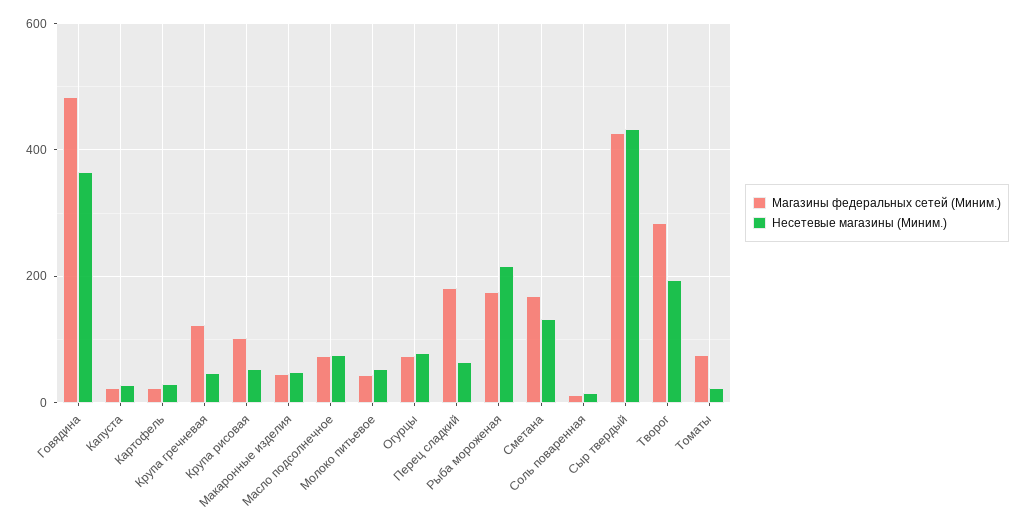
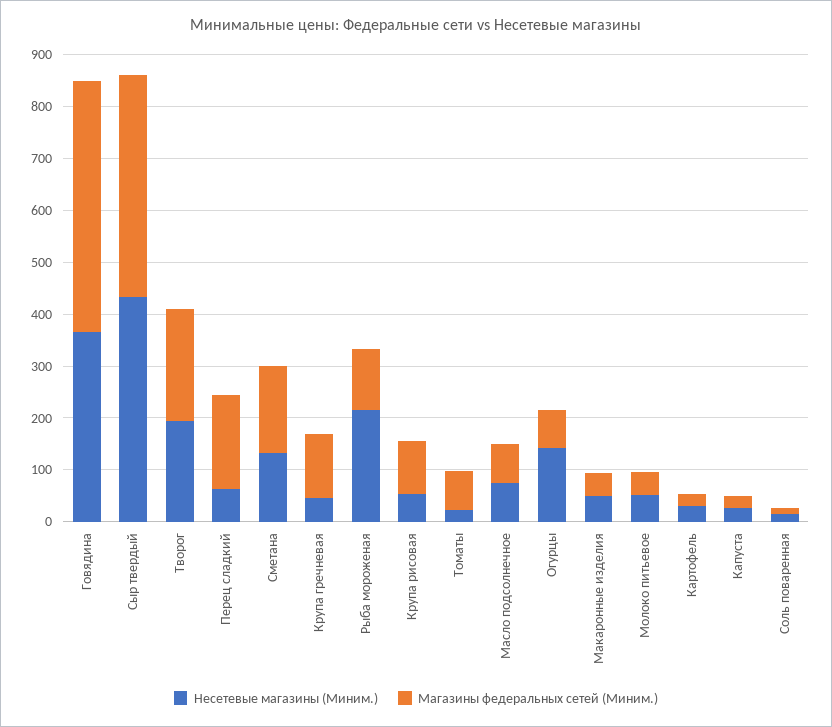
  {
    "Магазины федеральных сетей (Миним.)": {
      "Говядина": 480,
      "Капуста": 20,
      "Картофель": 20,
      "Крупа гречневая": 120,
      "Крупа рисовая": 100,
      "Макаронные изделия": 40,
      "Масло подсолнечное": 80,
      "Молоко питьевое": 40,
      "Огурцы": 80,
      "Перец сладкий": 180,
-     "Рыба мороженая": 180,
+     "Рыба мороженая": 120,
      "Сметана": 160,
      "Соль поваренная": 20,
      "Сыр твердый": 420,
-     "Творог": 280,
+     "Творог": 220,
      "Томаты": 80
    },
    "Несетевые магазины (Миним.)": {
      "Говядина": 360,
      "Капуста": 20,
      "Картофель": 20,
      "Крупа гречневая": 40,
      "Крупа рисовая": 60,
      "Макаронные изделия": 40,
      "Масло подсолнечное": 80,
      "Молоко питьевое": 60,
-     "Огурцы": 80,
+     "Огурцы": 140,
      "Перец сладкий": 60,
      "Рыба мороженая": 220,
      "Сметана": 140,
      "Соль поваренная": 20,
      "Сыр твердый": 440,
      "Творог": 200,
      "Томаты": 20
    }
  }

